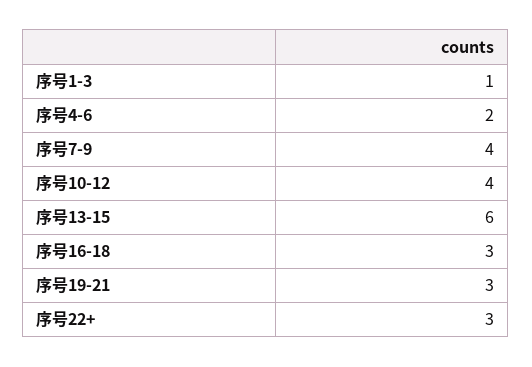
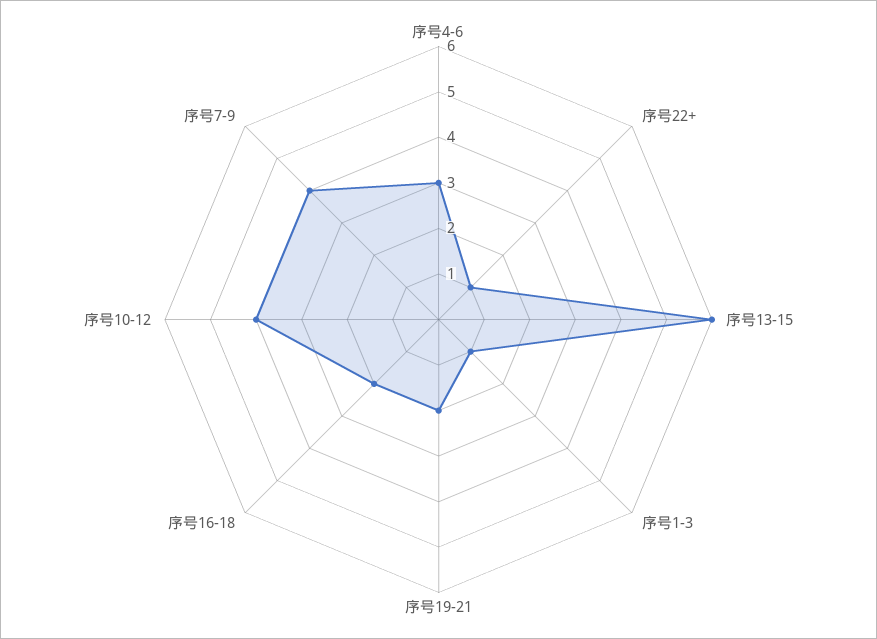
  {
    "序号1-3": 1,
-   "序号4-6": 2,
+   "序号4-6": 3,
    "序号7-9": 4,
    "序号10-12": 4,
    "序号13-15": 6,
-   "序号16-18": 3,
+   "序号16-18": 2,
-   "序号19-21": 3,
+   "序号19-21": 2,
-   "序号22+": 3
+   "序号22+": 1
  }

